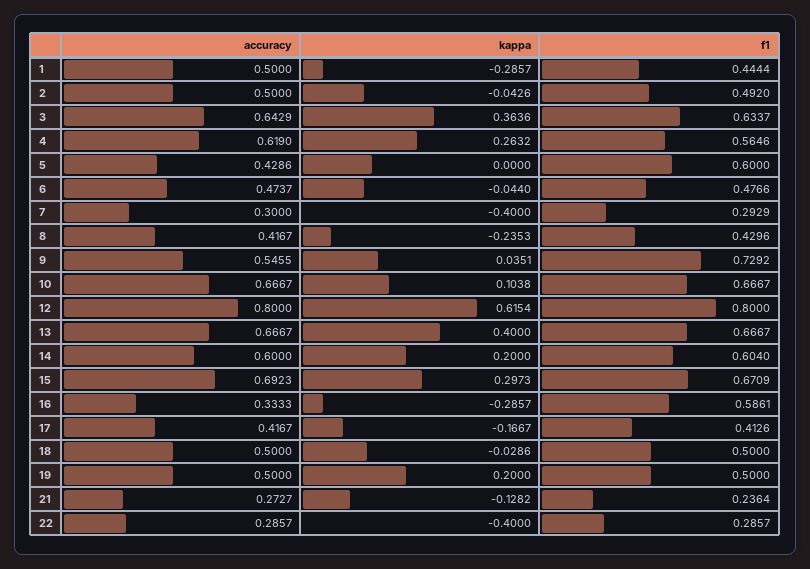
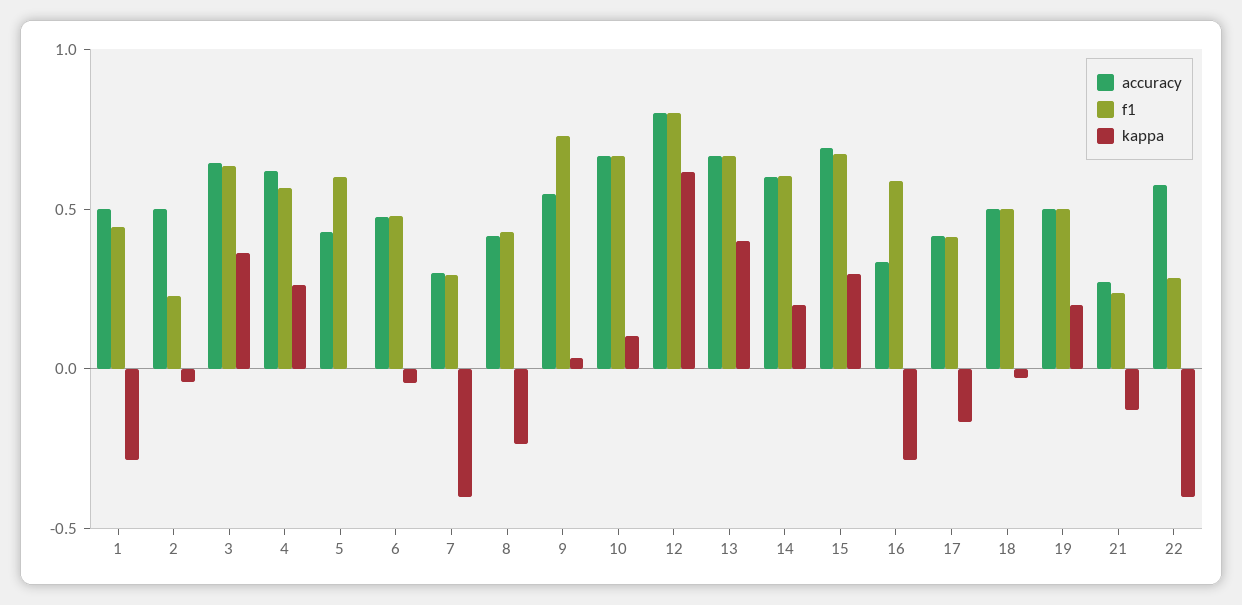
  {
    "accuracy": {
      "1": 0.5,
      "2": 0.5,
      "3": 0.6429,
      "4": 0.619,
      "5": 0.4286,
      "6": 0.4737,
      "7": 0.3,
      "8": 0.4167,
      "9": 0.5455,
      "10": 0.6667,
      "12": 0.8,
      "13": 0.6667,
      "14": 0.6,
      "15": 0.6923,
      "16": 0.3333,
      "17": 0.4167,
      "18": 0.5,
      "19": 0.5,
      "21": 0.2727,
-     "22": 0.2857
+     "22": 0.6
    },
    "kappa": {
      "1": -0.2857,
      "2": -0.0426,
      "3": 0.3636,
      "4": 0.2632,
      "5": 0,
      "6": -0.044,
      "7": -0.4,
      "8": -0.2353,
      "9": 0.0351,
      "10": 0.1038,
      "12": 0.6154,
      "13": 0.4,
      "14": 0.2,
      "15": 0.2973,
      "16": -0.2857,
      "17": -0.1667,
      "18": -0.0286,
      "19": 0.2,
      "21": -0.1282,
      "22": -0.4
    },
    "f1": {
      "1": 0.4444,
-     "2": 0.492,
+     "2": 0.2,
      "3": 0.6337,
      "4": 0.5646,
      "5": 0.6,
      "6": 0.4766,
      "7": 0.2929,
      "8": 0.4296,
      "9": 0.7292,
      "10": 0.6667,
      "12": 0.8,
      "13": 0.6667,
      "14": 0.604,
      "15": 0.6709,
      "16": 0.5861,
      "17": 0.4126,
      "18": 0.5,
      "19": 0.5,
      "21": 0.2364,
      "22": 0.2857
    }
  }

